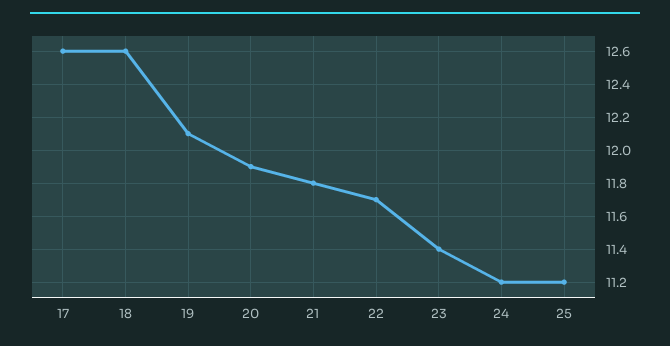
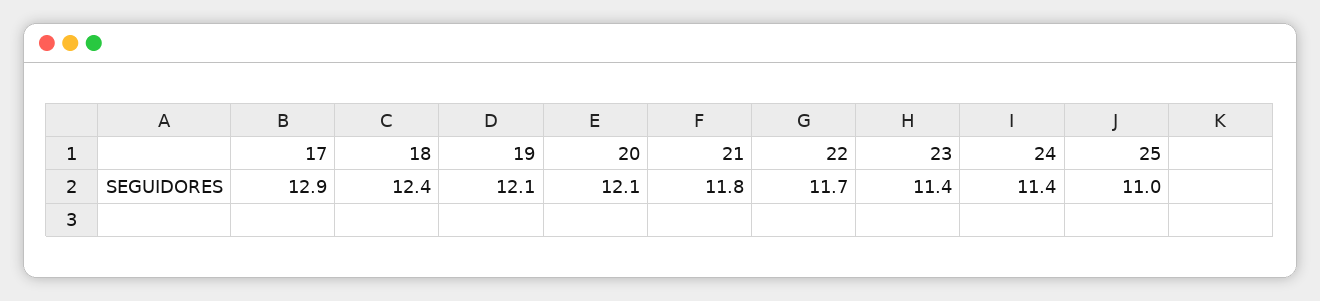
  {
-   "17": 12.6,
+   "17": 12.9,
-   "18": 12.6,
+   "18": 12.4,
    "19": 12.1,
-   "20": 11.9,
+   "20": 12.1,
    "21": 11.8,
    "22": 11.7,
    "23": 11.4,
-   "24": 11.2,
+   "24": 11.4,
-   "25": 11.2
+   "25": 11
  }

